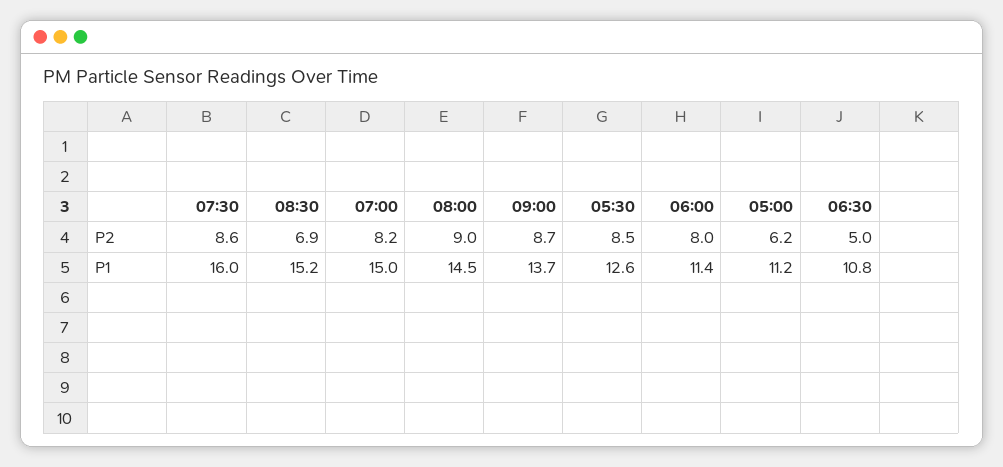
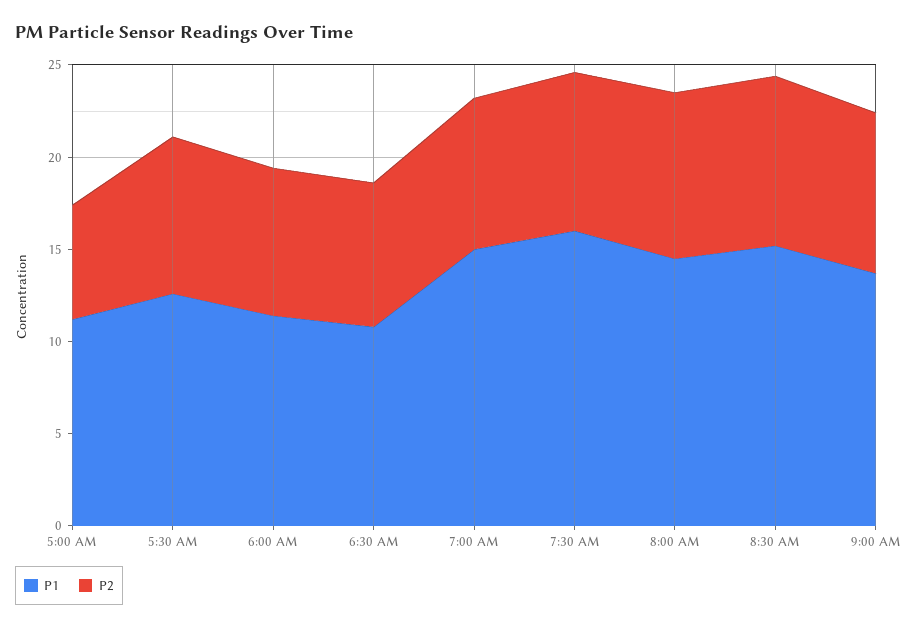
  {
    "P2": {
      "07:30": 8.6,
-     "08:30": 6.9,
+     "08:30": 9,
      "07:00": 8.2,
      "08:00": 9,
      "09:00": 8.7,
      "05:30": 8.5,
      "06:00": 8,
      "05:00": 6.2,
-     "06:30": 5
+     "06:30": 8
    },
    "P1": {
      "07:30": 16,
      "08:30": 15.2,
      "07:00": 15,
      "08:00": 14.5,
      "09:00": 13.7,
      "05:30": 12.6,
      "06:00": 11.4,
      "05:00": 11.2,
      "06:30": 10.8
    }
  }

